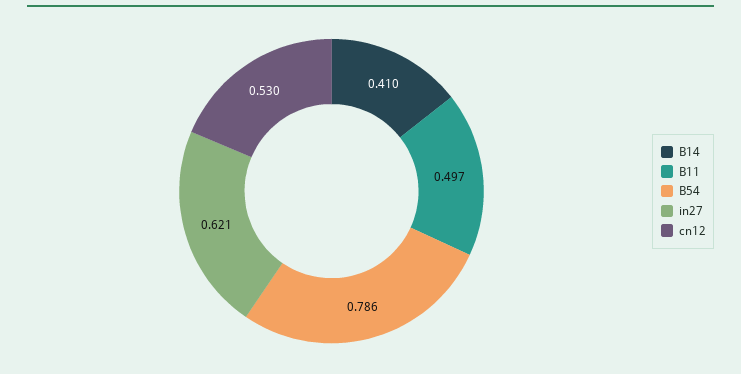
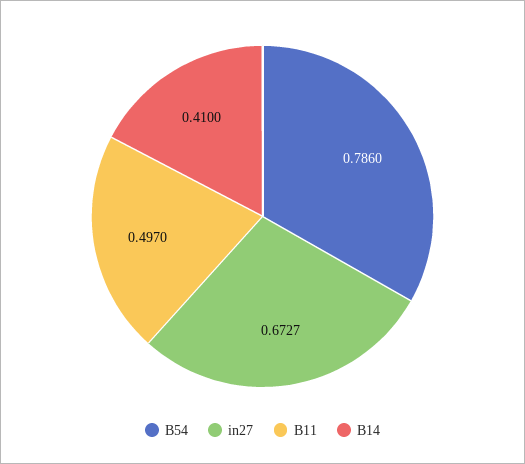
  {
    "B14": 0.41,
    "B11": 0.497,
    "B54": 0.786,
-   "in27": 0.621,
+   "in27": 0.6727
-   "cn12": 0.53
  }

